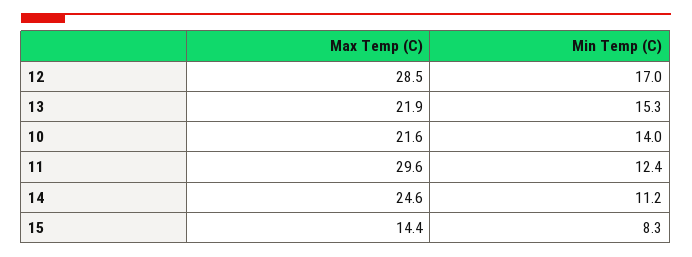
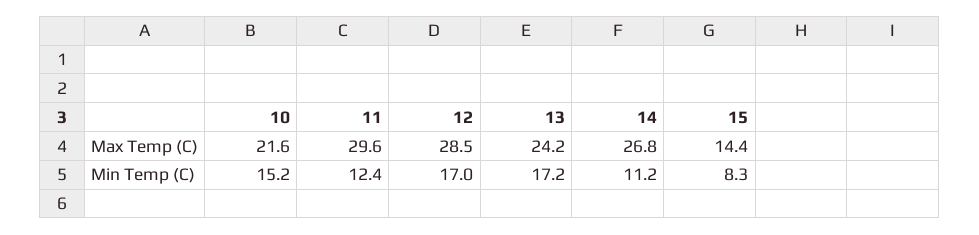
  {
    "Max Temp (C)": {
      "12": 28.5,
-     "13": 21.9,
+     "13": 24.2,
      "10": 21.6,
      "11": 29.6,
-     "14": 24.6,
+     "14": 26.8,
      "15": 14.4
    },
    "Min Temp (C)": {
      "12": 17,
-     "13": 15.3,
+     "13": 17.2,
-     "10": 14,
+     "10": 15.2,
      "11": 12.4,
      "14": 11.2,
      "15": 8.3
    }
  }

